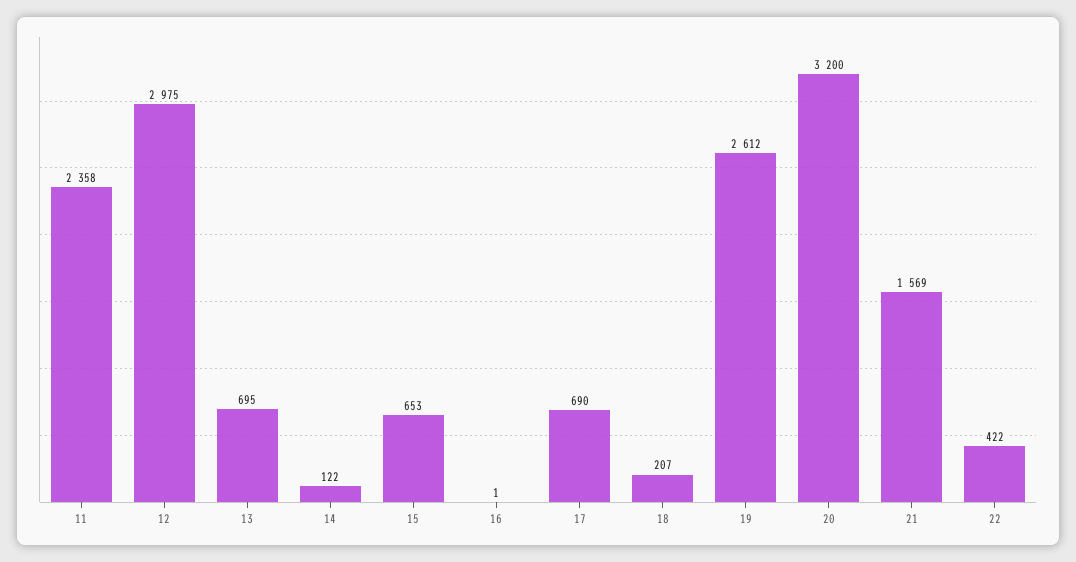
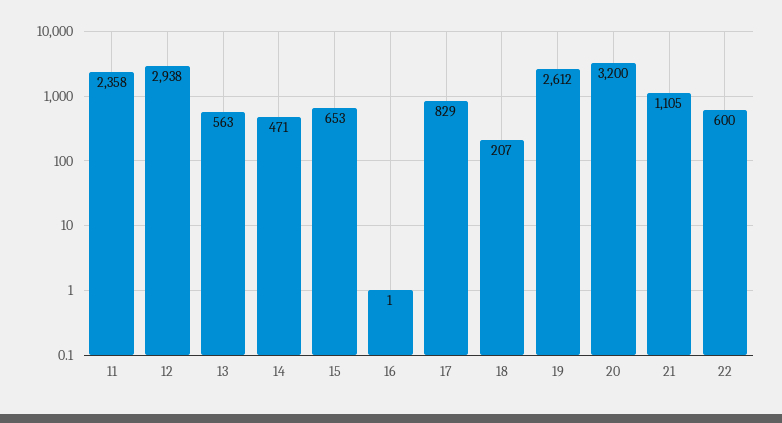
  {
    "11": 2358,
-   "12": 2975,
+   "12": 2938,
-   "13": 695,
+   "13": 563,
-   "14": 122,
+   "14": 471,
    "15": 653,
    "16": 1,
-   "17": 690,
+   "17": 829,
    "18": 207,
    "19": 2612,
    "20": 3200,
-   "21": 1569,
+   "21": 1105,
-   "22": 422
+   "22": 600
  }

